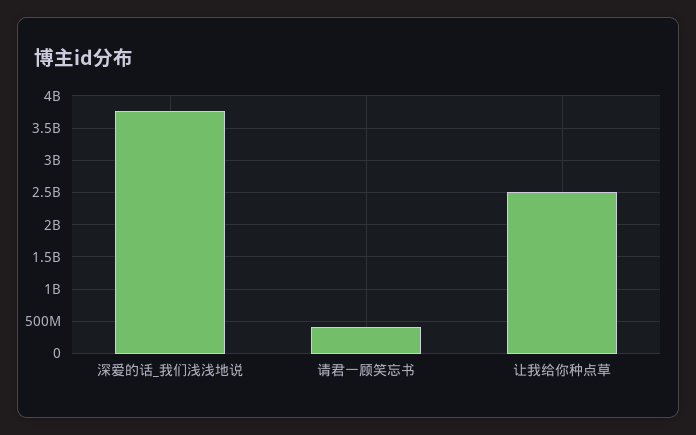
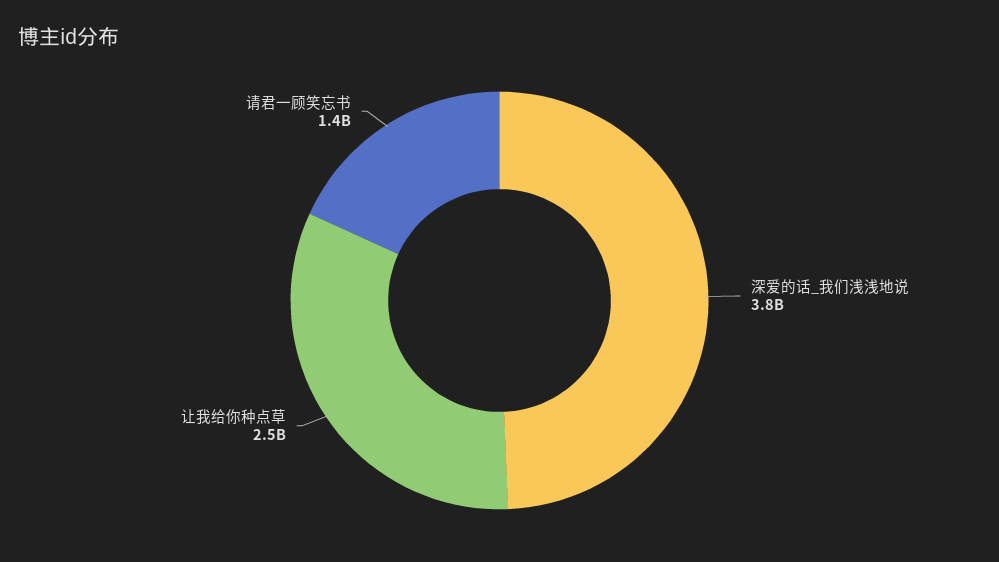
  {
    "深爱的话_我们浅浅地说": 3800000000,
-   "请君一顾笑忘书": 400000000,
+   "请君一顾笑忘书": 1400000000,
    "让我给你种点草": 2500000000
  }

